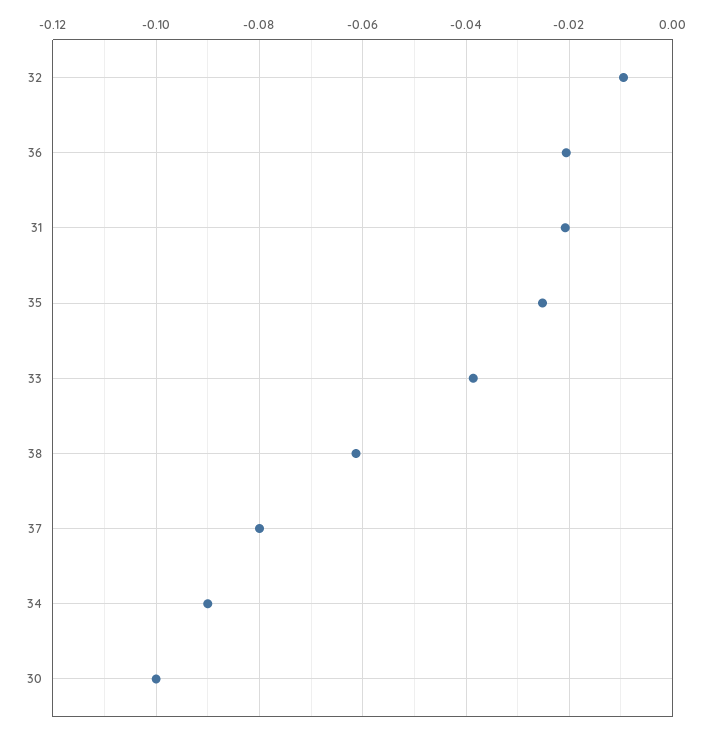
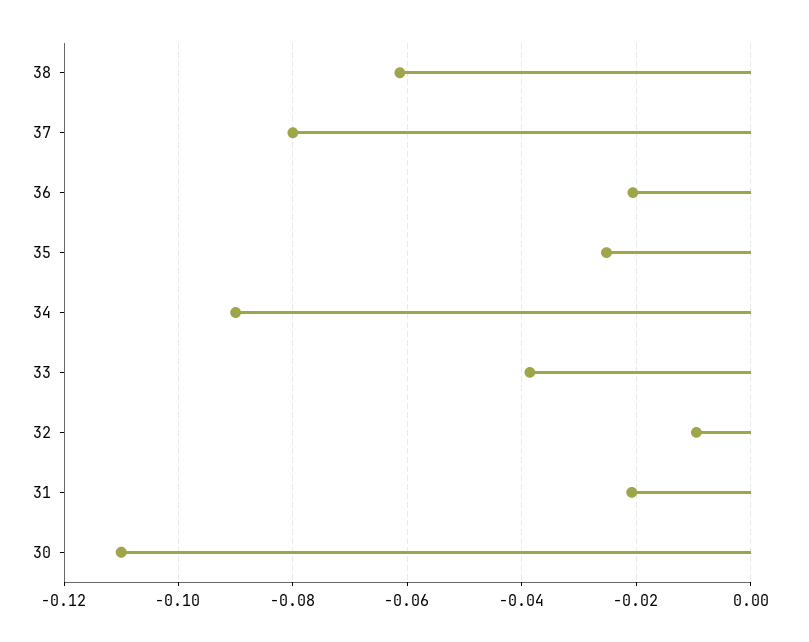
  {
    "32": -0.01,
    "36": -0.02,
    "31": -0.02,
    "35": -0.026,
    "33": -0.038,
    "38": -0.062,
    "37": -0.08,
    "34": -0.09,
-   "30": -0.1
+   "30": -0.11
  }

